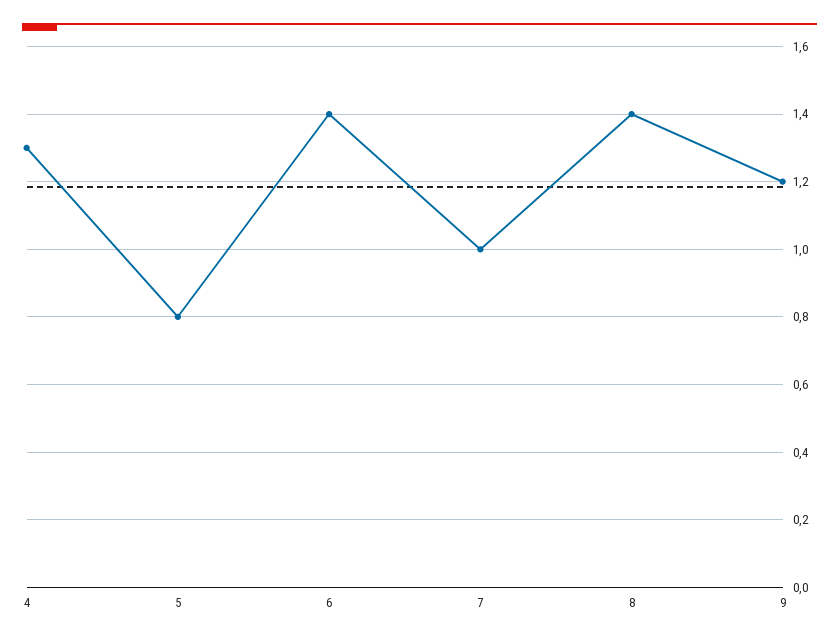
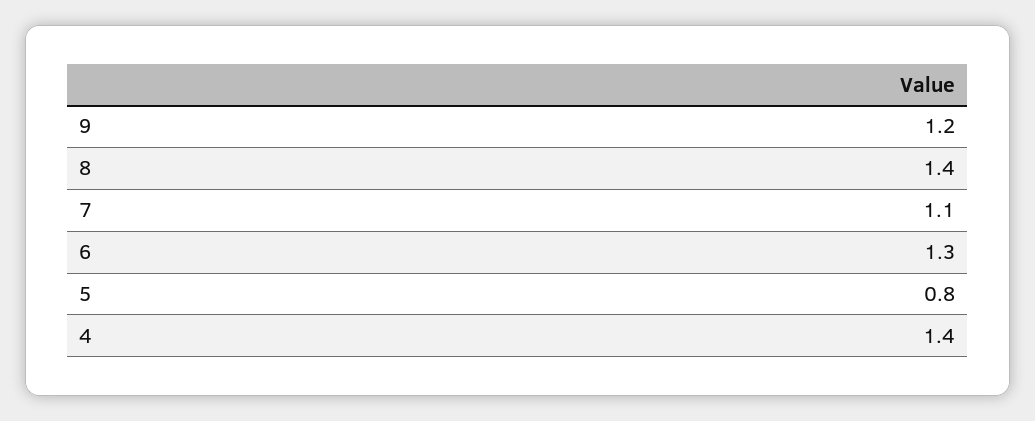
  {
-   "4": 1.3,
+   "4": 1.4,
    "5": 0.8,
-   "6": 1.4,
+   "6": 1.3,
-   "7": 1,
+   "7": 1.1,
    "8": 1.4,
    "9": 1.2
  }

